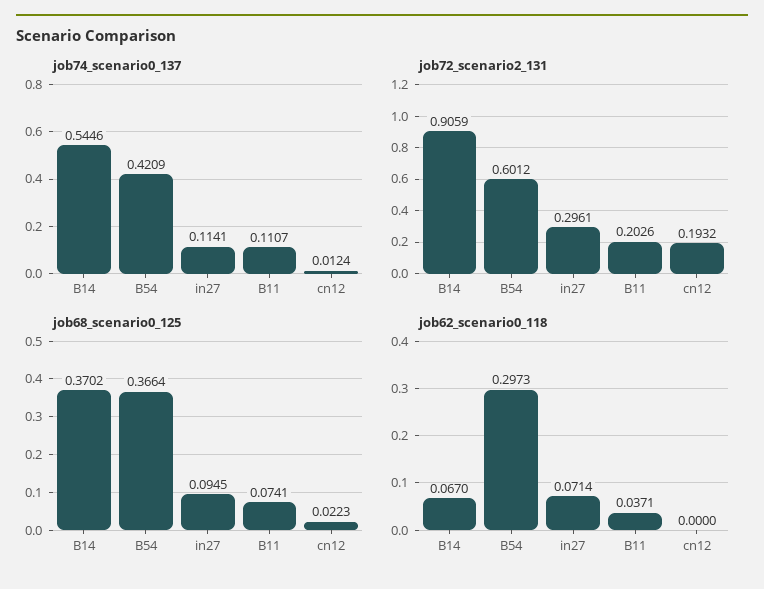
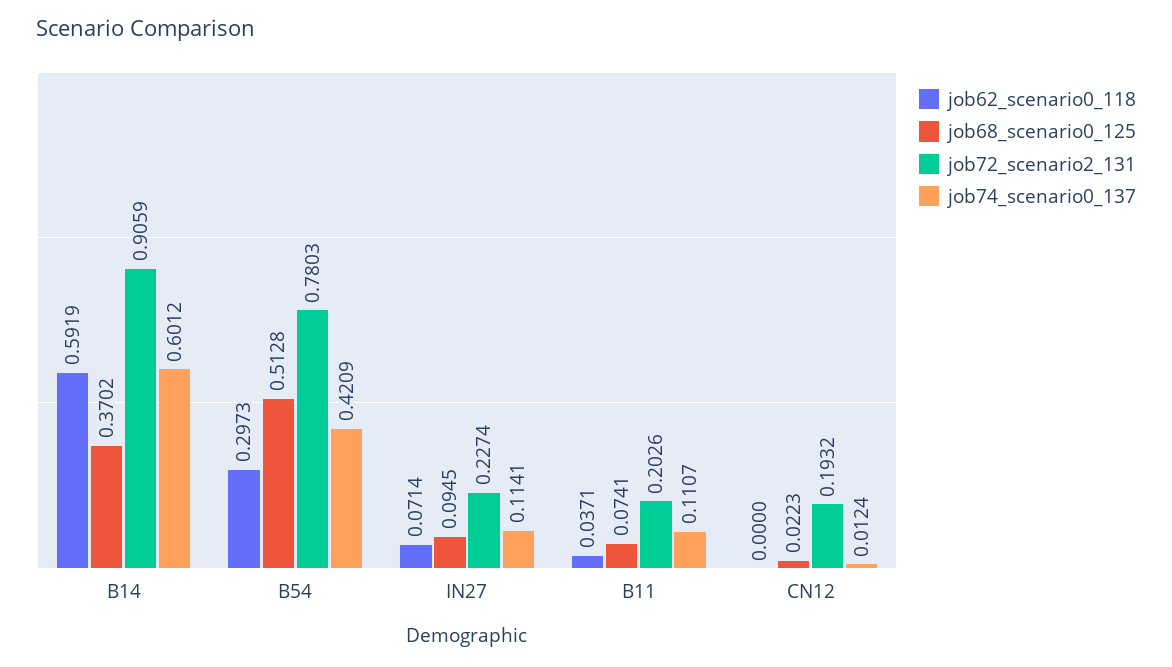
  {
    "job74_scenario0_137": {
-     "B14": 0.5446,
+     "B14": 0.6012,
      "B54": 0.4209,
      "in27": 0.1141,
      "B11": 0.1107,
      "cn12": 0.0124
    },
    "job72_scenario2_131": {
      "B14": 0.9059,
-     "B54": 0.6012,
+     "B54": 0.7803,
-     "in27": 0.2961,
+     "in27": 0.2274,
      "B11": 0.2026,
      "cn12": 0.1932
    },
    "job68_scenario0_125": {
      "B14": 0.3702,
-     "B54": 0.3664,
+     "B54": 0.5128,
      "in27": 0.0945,
      "B11": 0.0741,
      "cn12": 0.0223
    },
    "job62_scenario0_118": {
-     "B14": 0.067,
+     "B14": 0.5919,
      "B54": 0.2973,
      "in27": 0.0714,
      "B11": 0.0371,
      "cn12": 0
    }
  }

